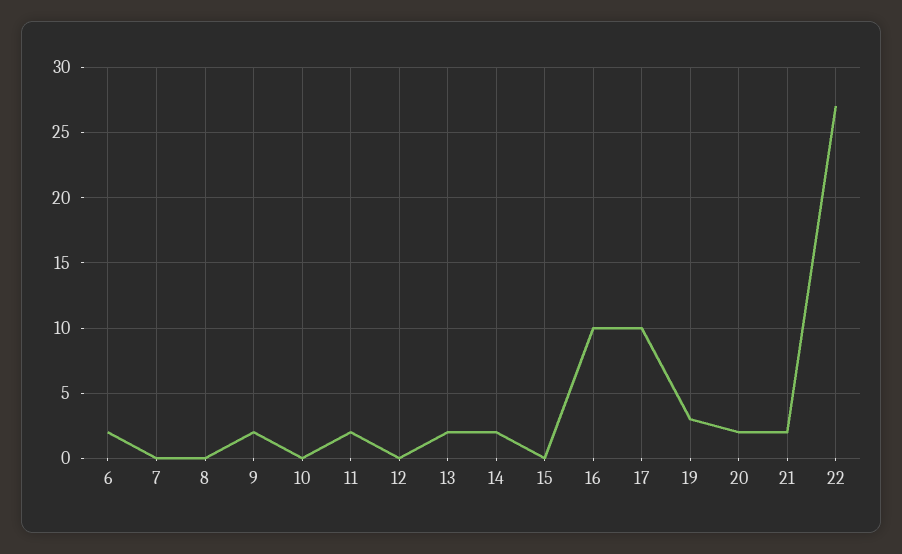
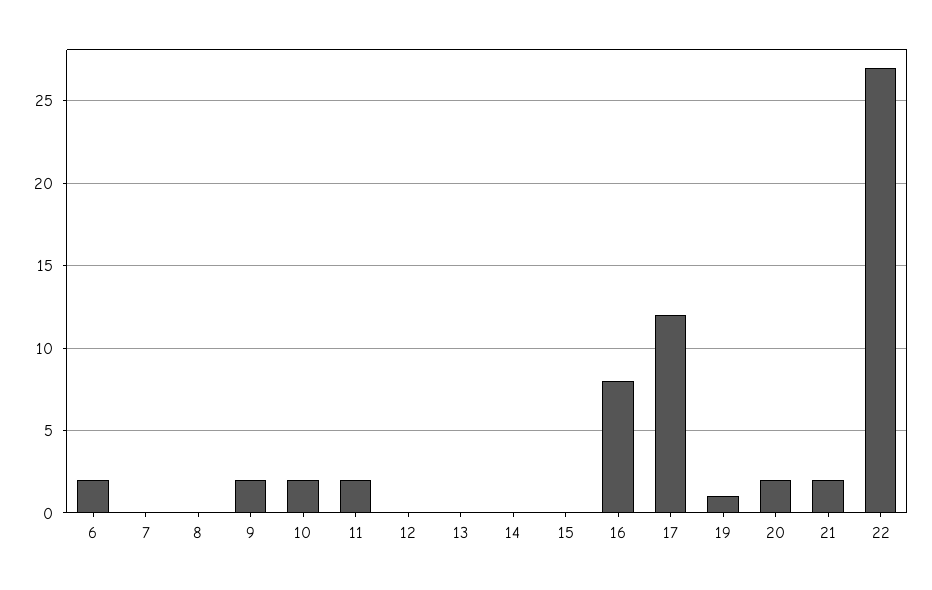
  {
    "6": 2,
    "7": 0,
    "8": 0,
    "9": 2,
-   "10": 0,
+   "10": 2,
    "11": 2,
    "12": 0,
-   "13": 2,
+   "13": 0,
-   "14": 2,
+   "14": 0,
    "15": 0,
-   "16": 10,
+   "16": 8,
-   "17": 10,
+   "17": 12,
-   "19": 3,
+   "19": 1,
    "20": 2,
    "21": 2,
    "22": 27
  }

